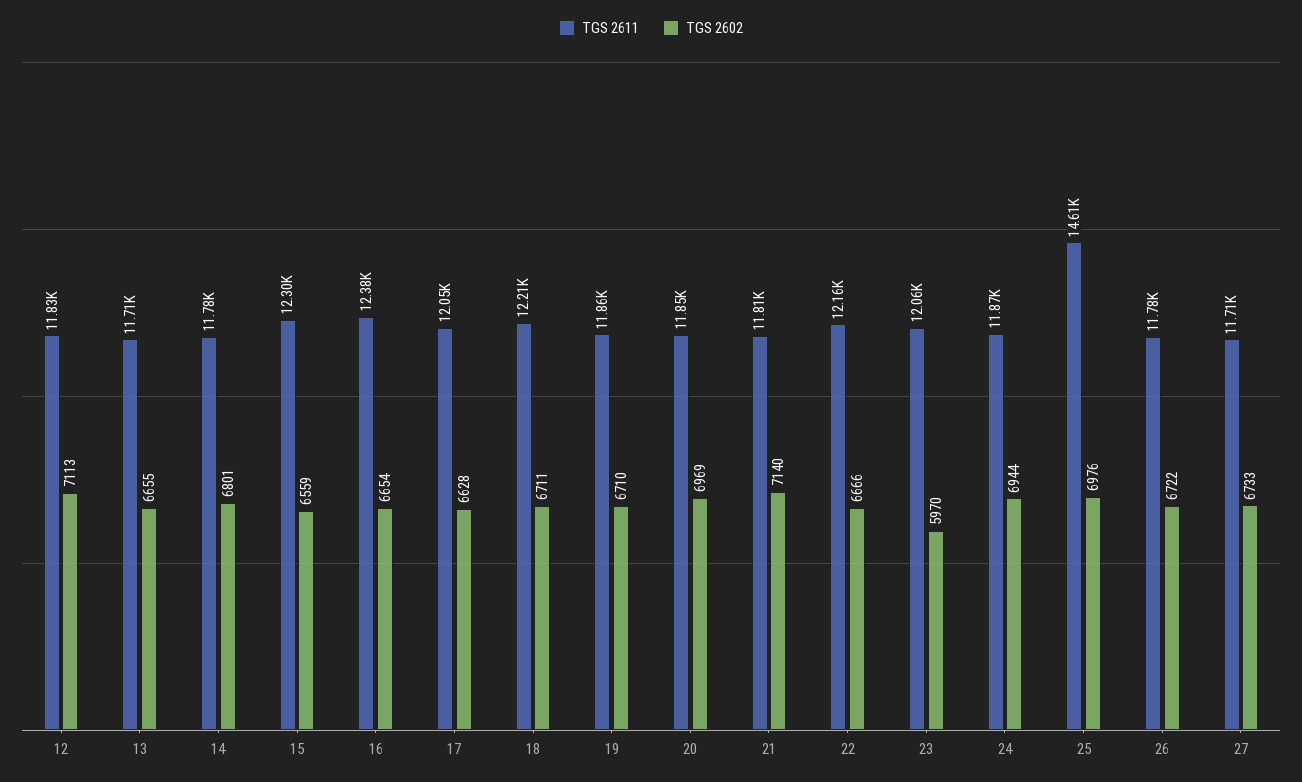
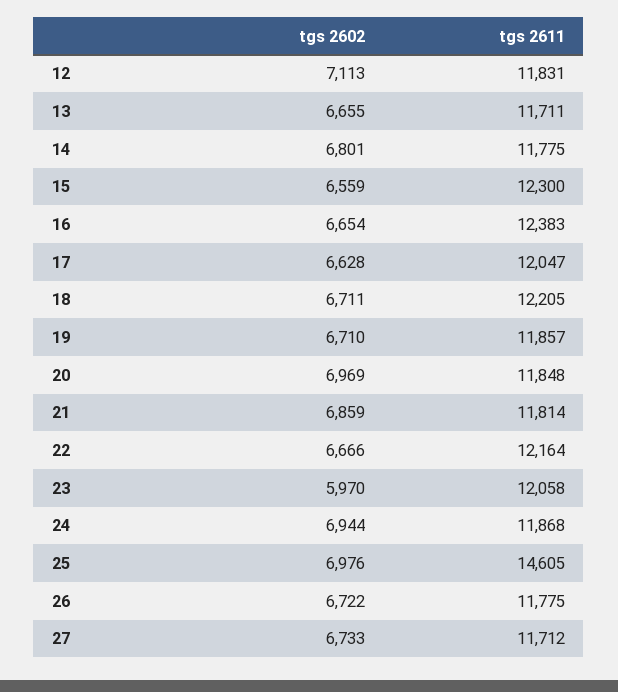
  {
    "TGS 2611": {
      "12": 11831,
      "13": 11711,
      "14": 11775,
      "15": 12300,
      "16": 12383,
      "17": 12047,
      "18": 12205,
      "19": 11857,
      "20": 11848,
      "21": 11814,
      "22": 12164,
      "23": 12058,
      "24": 11868,
      "25": 14605,
      "26": 11775,
      "27": 11712
    },
    "TGS 2602": {
      "12": 7113,
      "13": 6655,
      "14": 6801,
      "15": 6559,
      "16": 6654,
      "17": 6628,
      "18": 6711,
      "19": 6710,
      "20": 6969,
-     "21": 7140,
+     "21": 6859,
      "22": 6666,
      "23": 5970,
      "24": 6944,
      "25": 6976,
      "26": 6722,
      "27": 6733
    }
  }

